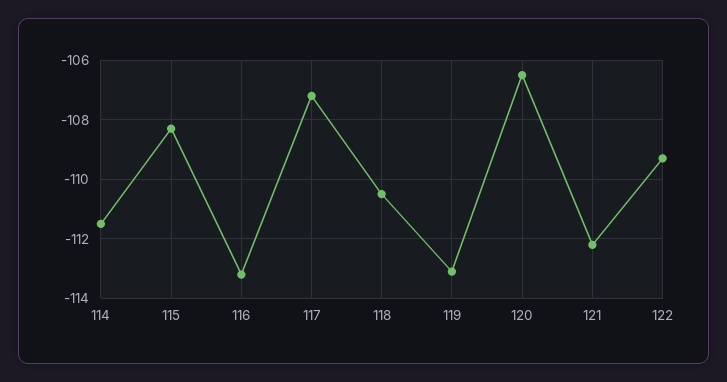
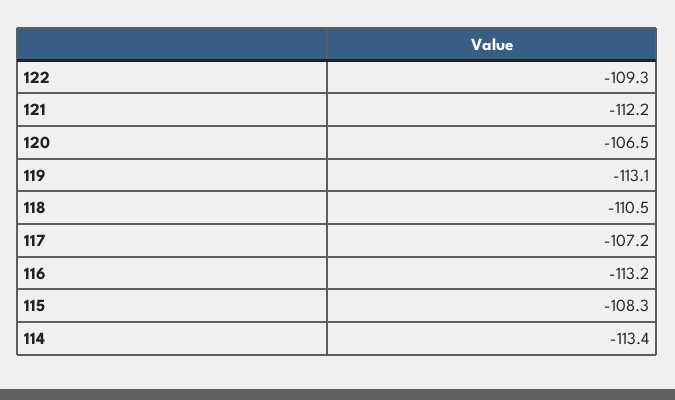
  {
-   "114": -111.5,
+   "114": -113.4,
    "115": -108.3,
    "116": -113.2,
    "117": -107.2,
    "118": -110.5,
    "119": -113.1,
    "120": -106.5,
    "121": -112.2,
    "122": -109.3
  }

